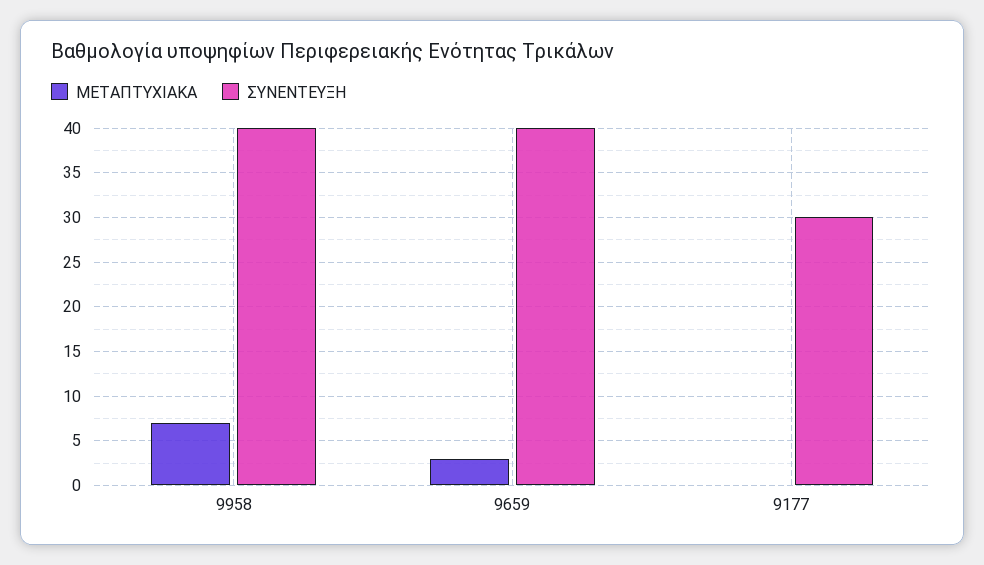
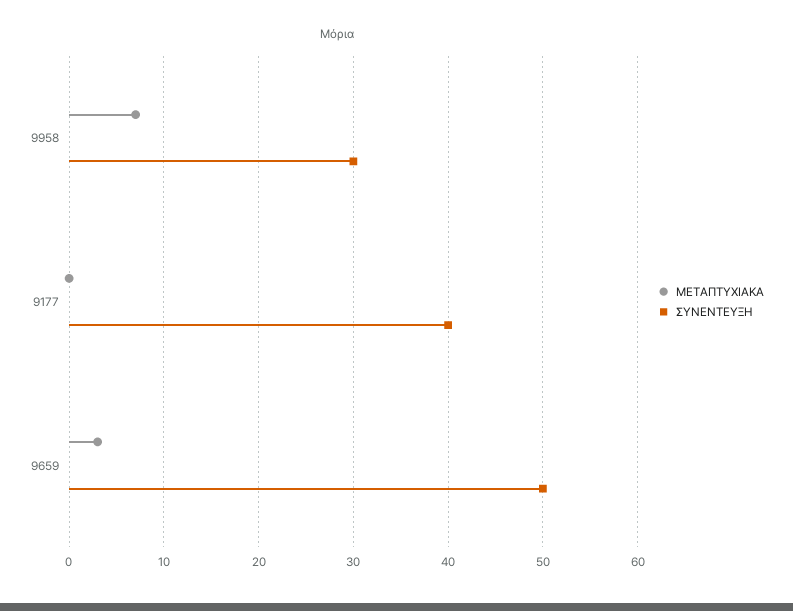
  {
    "ΜΕΤΑΠΤΥΧΙΑΚΑ": {
      "9958": 7,
      "9659": 3,
      "9177": 0
    },
    "ΣΥΝΕΝΤΕΥΞΗ": {
-     "9958": 40,
+     "9958": 30,
-     "9659": 40,
+     "9659": 50,
-     "9177": 30
+     "9177": 40
    }
  }

